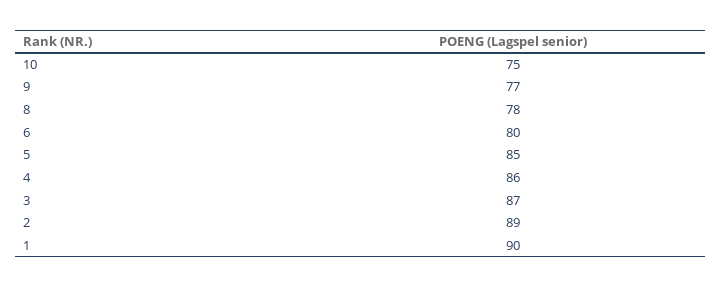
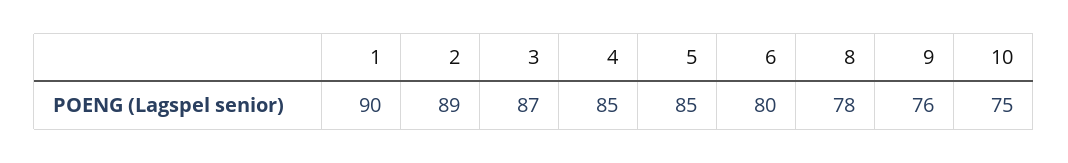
  {
    "10": 75,
-   "9": 77,
+   "9": 76,
    "8": 78,
    "6": 80,
    "5": 85,
-   "4": 86,
+   "4": 85,
    "3": 87,
    "2": 89,
    "1": 90
  }

